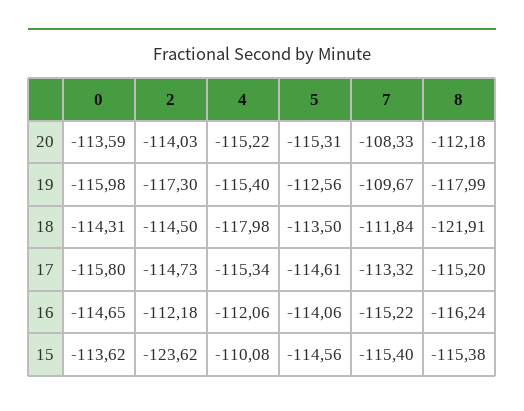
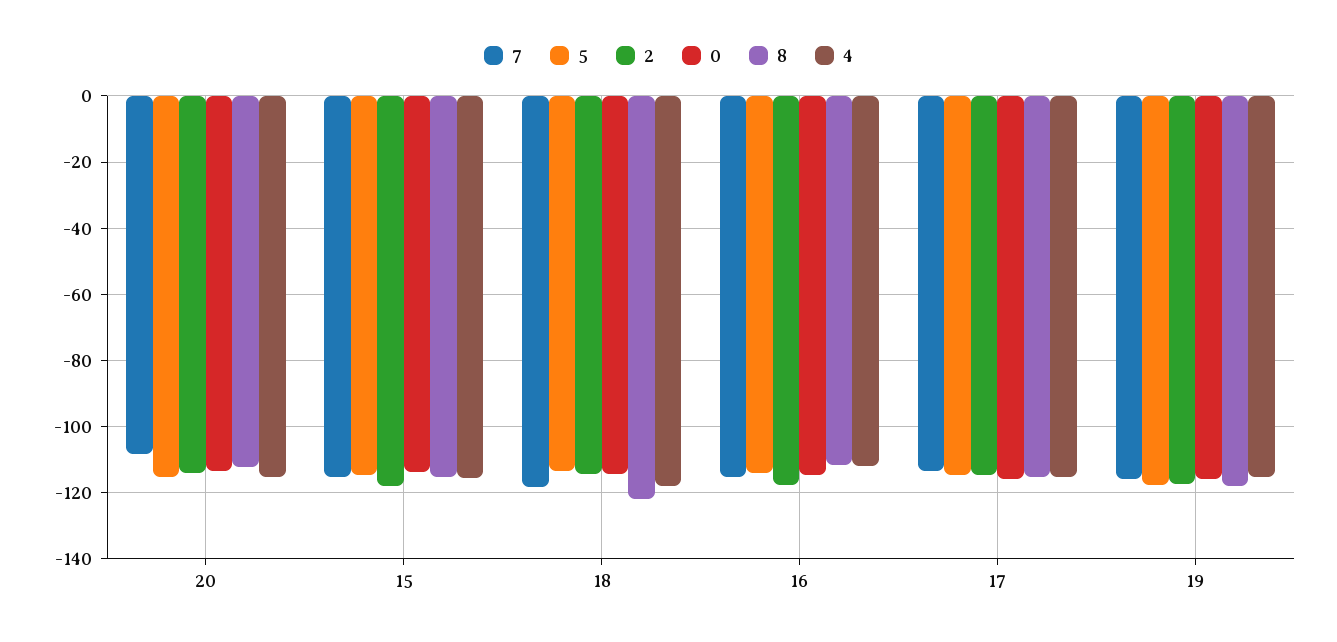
  {
    "0": {
      "20": -113.59,
      "19": -115.98,
      "18": -114.31,
      "17": -115.8,
      "16": -114.65,
      "15": -113.62
    },
    "2": {
      "20": -114.03,
      "19": -117.3,
      "18": -114.5,
      "17": -114.73,
-     "16": -112.18,
+     "16": -118,
-     "15": -123.62
+     "15": -118
    },
    "4": {
      "20": -115.22,
      "19": -115.4,
      "18": -117.98,
      "17": -115.34,
      "16": -112.06,
-     "15": -110.08
+     "15": -116
    },
    "5": {
      "20": -115.31,
-     "19": -112.56,
+     "19": -118,
      "18": -113.5,
      "17": -114.61,
      "16": -114.06,
      "15": -114.56
    },
    "7": {
      "20": -108.33,
-     "19": -109.67,
+     "19": -116,
-     "18": -111.84,
+     "18": -118,
      "17": -113.32,
      "16": -115.22,
      "15": -115.4
    },
    "8": {
      "20": -112.18,
      "19": -117.99,
      "18": -121.91,
      "17": -115.2,
-     "16": -116.24,
+     "16": -112,
      "15": -115.38
    }
  }

